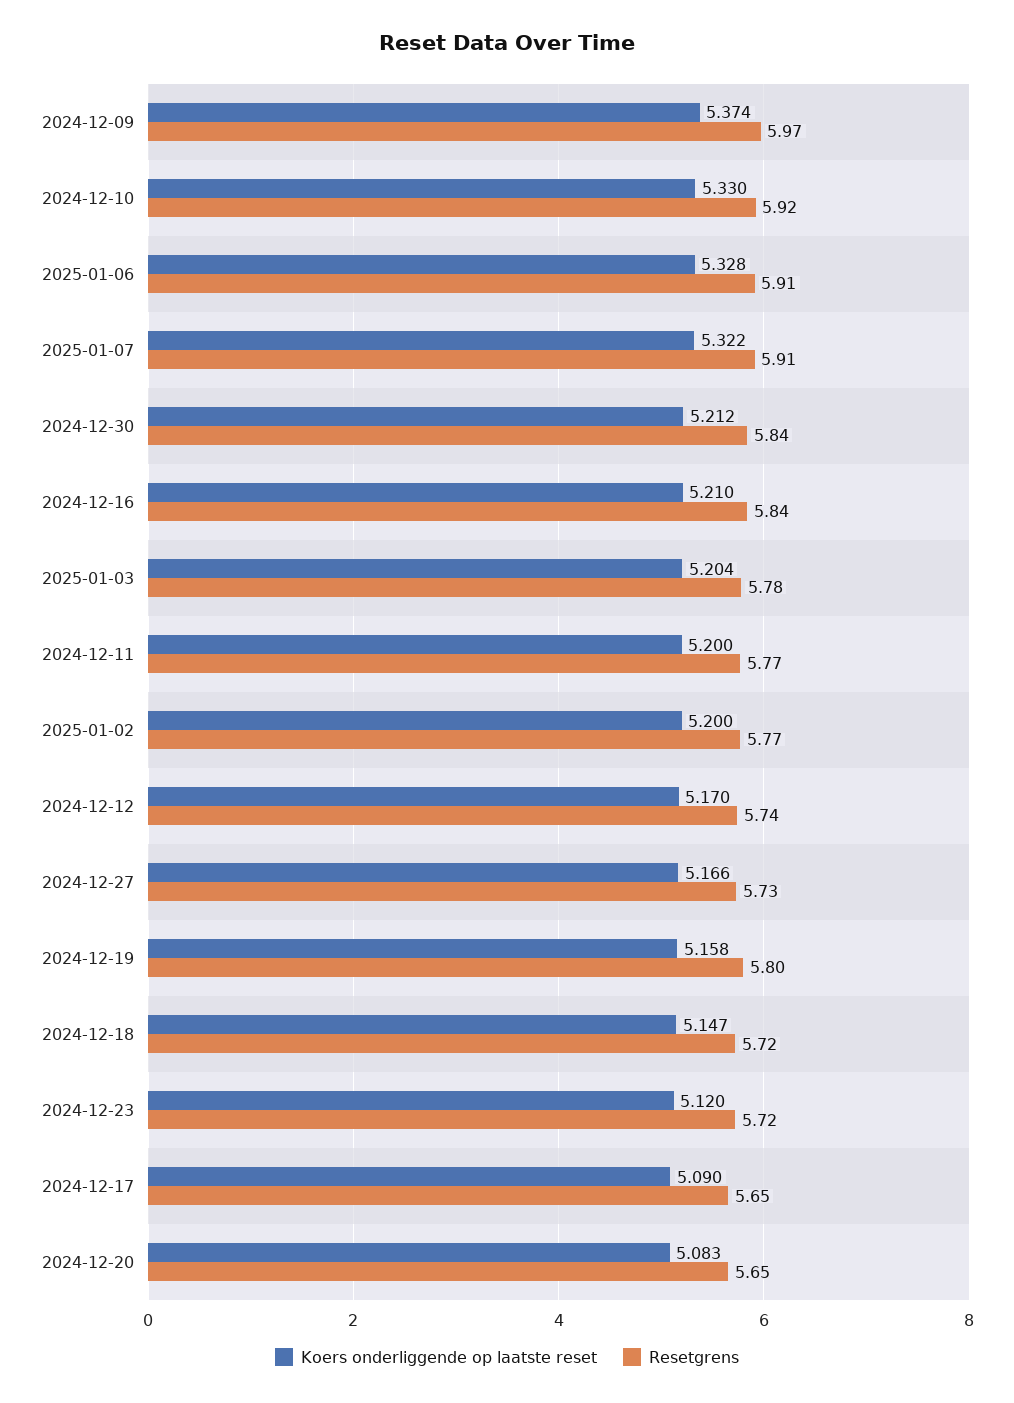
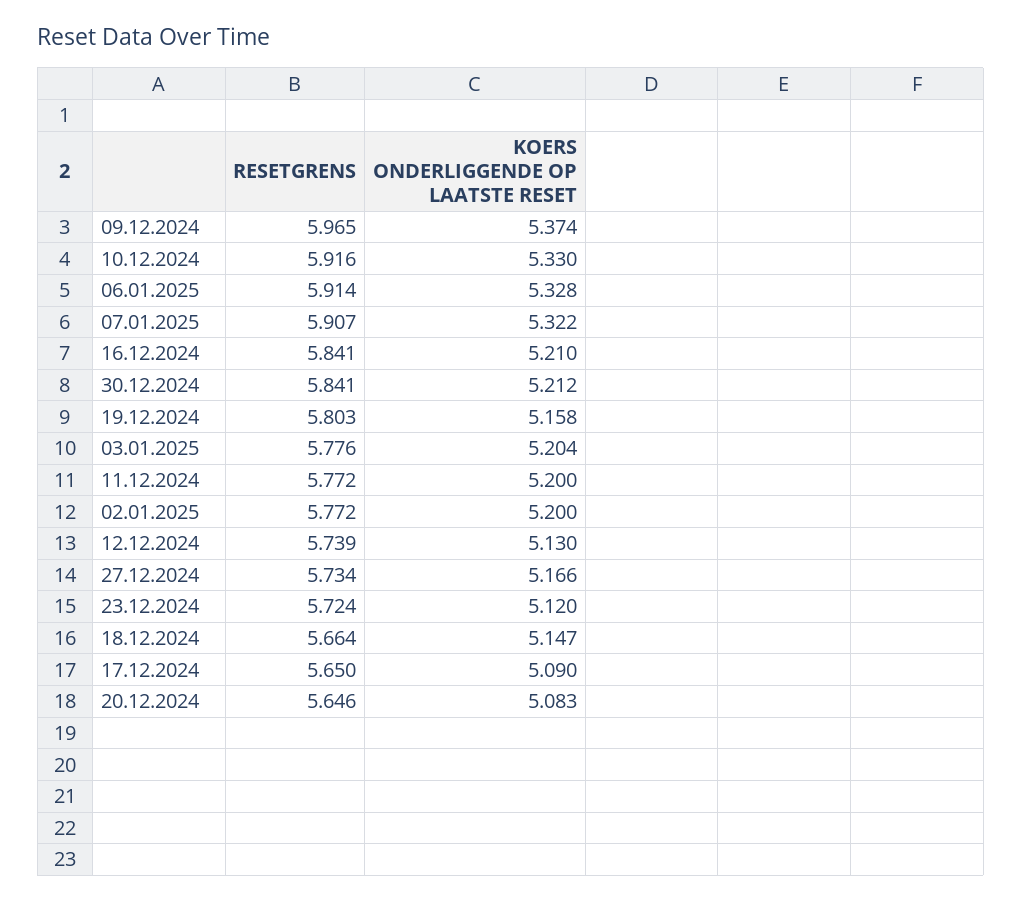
  {
    "Koers onderliggende op laatste reset": {
      "2024-12-09": 5.374,
      "2024-12-10": 5.33,
      "2025-01-06": 5.328,
      "2025-01-07": 5.322,
      "2024-12-30": 5.212,
      "2024-12-16": 5.21,
      "2025-01-03": 5.204,
      "2024-12-11": 5.2,
      "2025-01-02": 5.2,
-     "2024-12-12": 5.17,
+     "2024-12-12": 5.13,
      "2024-12-27": 5.166,
      "2024-12-19": 5.158,
      "2024-12-18": 5.147,
      "2024-12-23": 5.12,
      "2024-12-17": 5.09,
      "2024-12-20": 5.083
    },
    "Resetgrens": {
      "2024-12-09": 5.965,
      "2024-12-10": 5.916,
      "2025-01-06": 5.914,
      "2025-01-07": 5.907,
      "2024-12-30": 5.841,
      "2024-12-16": 5.841,
      "2025-01-03": 5.776,
      "2024-12-11": 5.772,
      "2025-01-02": 5.772,
      "2024-12-12": 5.739,
      "2024-12-27": 5.734,
      "2024-12-19": 5.803,
-     "2024-12-18": 5.72,
+     "2024-12-18": 5.664,
      "2024-12-23": 5.724,
      "2024-12-17": 5.65,
      "2024-12-20": 5.646
    }
  }

